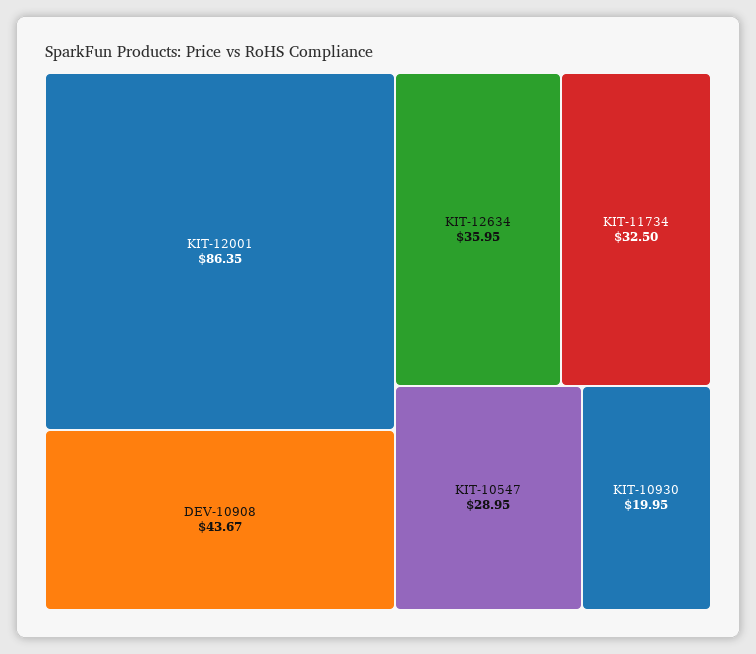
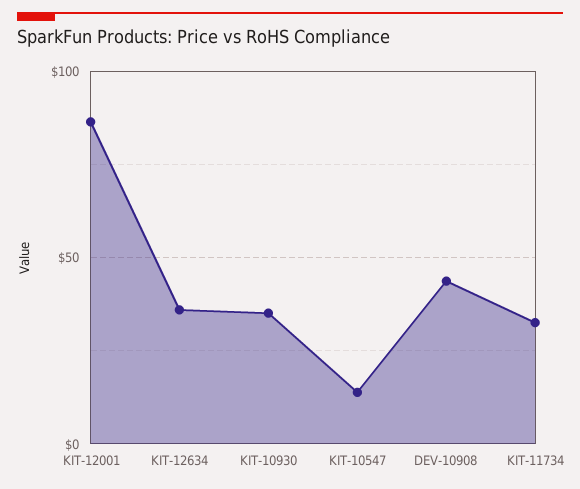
  {
    "KIT-12001": 86.35,
    "DEV-10908": 43.67,
    "KIT-12634": 35.95,
    "KIT-11734": 32.5,
-   "KIT-10547": 28.95,
+   "KIT-10547": 15,
-   "KIT-10930": 19.95
+   "KIT-10930": 35
  }

